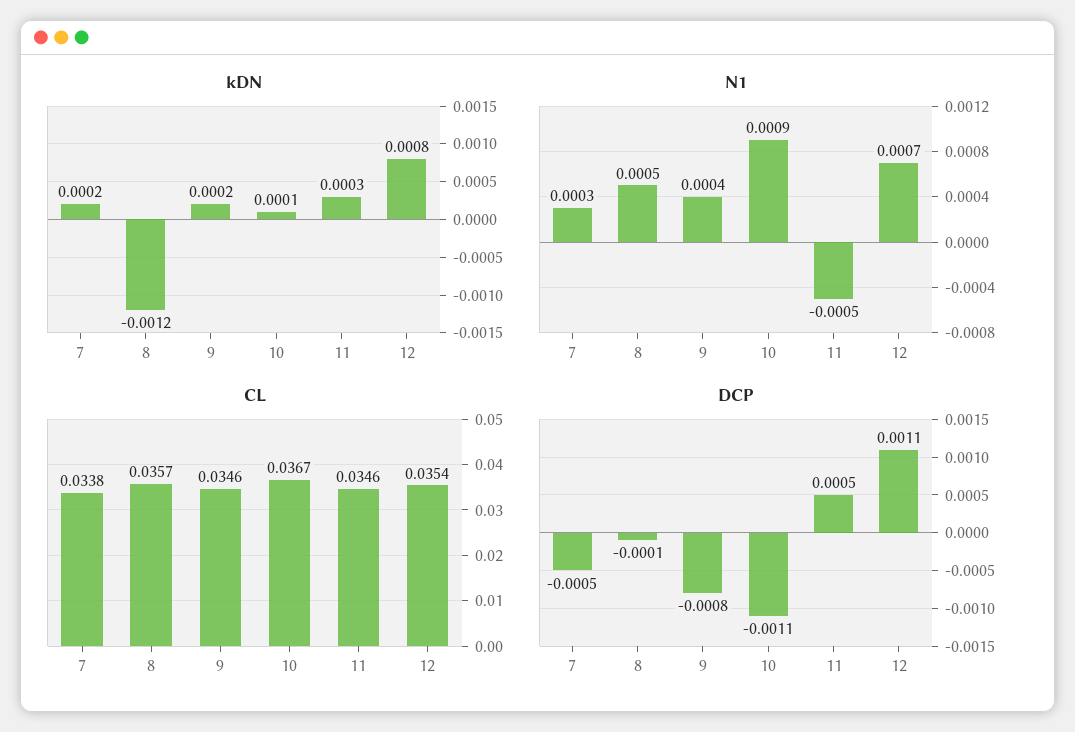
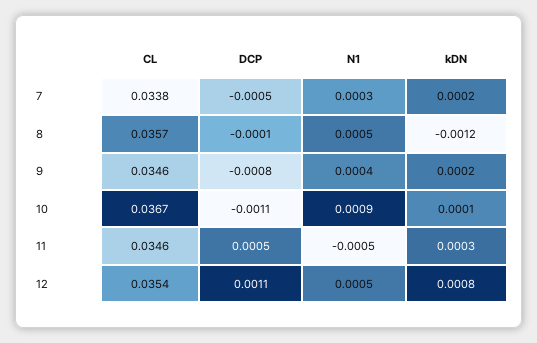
  {
    "kDN": {
      "7": 0.0002,
      "8": -0.0012,
      "9": 0.0002,
      "10": 0.0001,
      "11": 0.0003,
      "12": 0.0008
    },
    "N1": {
      "7": 0.0003,
      "8": 0.0005,
      "9": 0.0004,
      "10": 0.0009,
      "11": -0.0005,
-     "12": 0.0007
+     "12": 0.0005
    },
    "CL": {
      "7": 0.0338,
      "8": 0.0357,
      "9": 0.0346,
      "10": 0.0367,
      "11": 0.0346,
      "12": 0.0354
    },
    "DCP": {
      "7": -0.0005,
      "8": -0.0001,
      "9": -0.0008,
      "10": -0.0011,
      "11": 0.0005,
      "12": 0.0011
    }
  }

